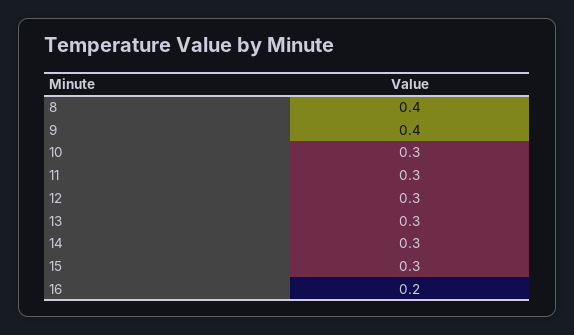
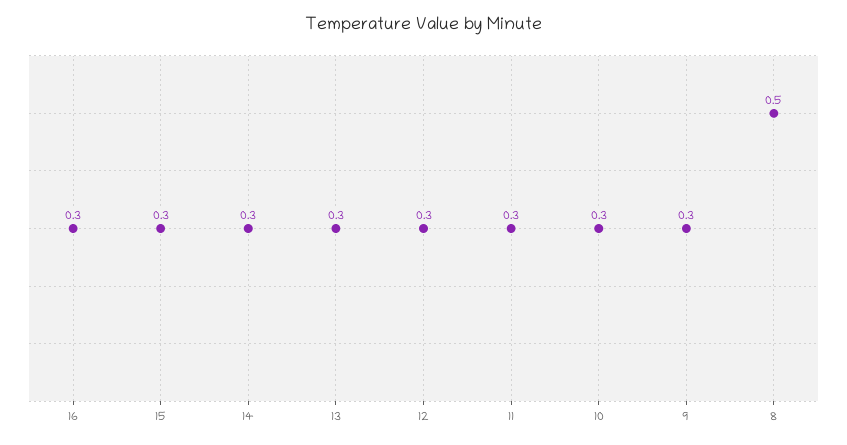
  {
-   "8": 0.4,
+   "8": 0.5,
-   "9": 0.4,
+   "9": 0.3,
    "10": 0.3,
    "11": 0.3,
    "12": 0.3,
    "13": 0.3,
    "14": 0.3,
    "15": 0.3,
-   "16": 0.2
+   "16": 0.3
  }

